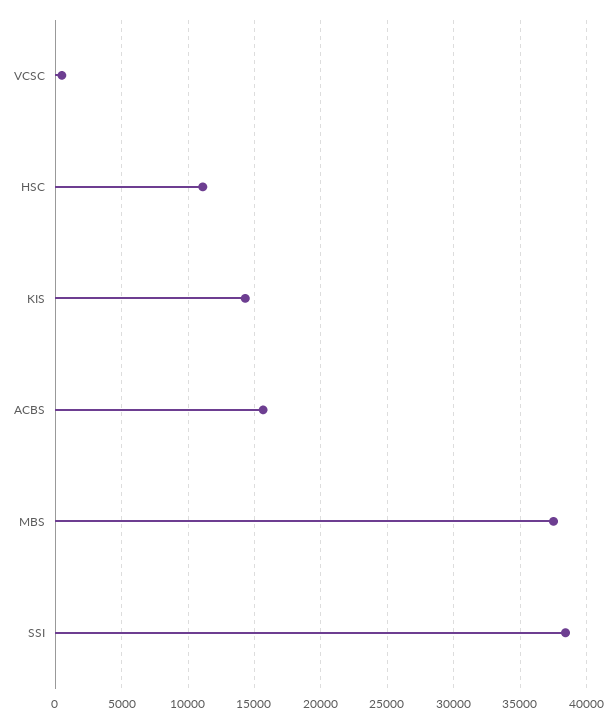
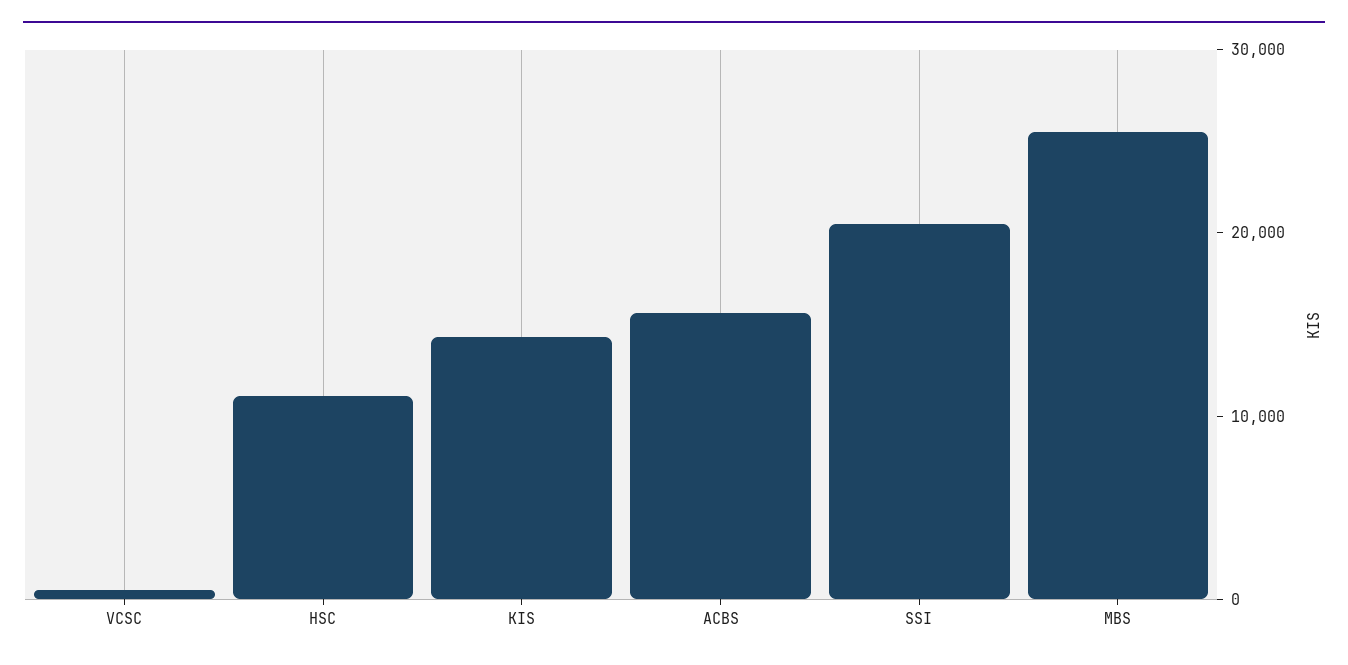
  {
    "VCSC": 500,
    "HSC": 11000,
    "KIS": 14500,
    "ACBS": 15500,
-   "MBS": 37500,
+   "MBS": 26000,
-   "SSI": 38500
+   "SSI": 20000
  }

